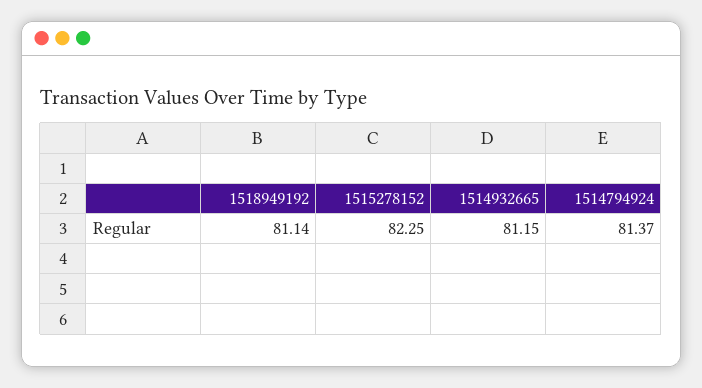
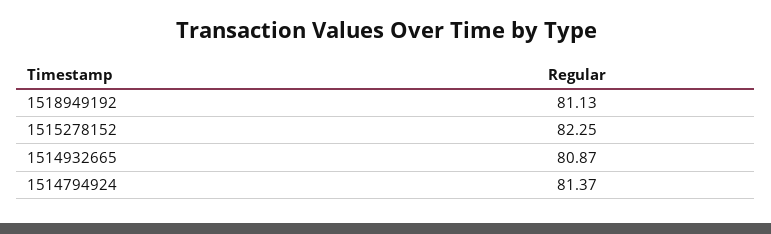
  {
-   "1518949192": 81.14,
+   "1518949192": 81.13,
    "1515278152": 82.25,
-   "1514932665": 81.15,
+   "1514932665": 80.87,
    "1514794924": 81.37
  }

